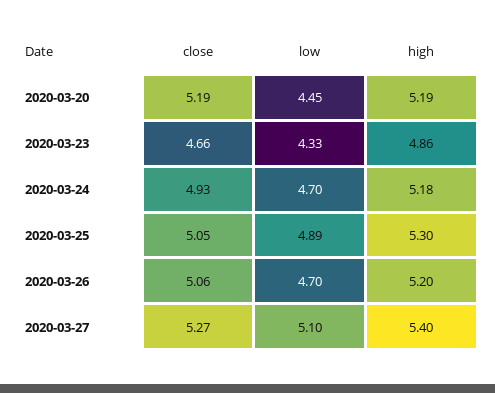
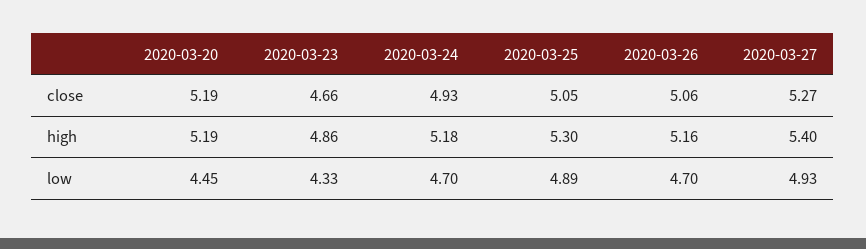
  {
    "close": {
      "2020-03-20": 5.19,
      "2020-03-23": 4.66,
      "2020-03-24": 4.93,
      "2020-03-25": 5.05,
      "2020-03-26": 5.06,
      "2020-03-27": 5.27
    },
    "low": {
      "2020-03-20": 4.45,
      "2020-03-23": 4.33,
      "2020-03-24": 4.7,
      "2020-03-25": 4.89,
      "2020-03-26": 4.7,
-     "2020-03-27": 5.1
+     "2020-03-27": 4.93
    },
    "high": {
      "2020-03-20": 5.19,
      "2020-03-23": 4.86,
      "2020-03-24": 5.18,
      "2020-03-25": 5.3,
-     "2020-03-26": 5.2,
+     "2020-03-26": 5.16,
      "2020-03-27": 5.4
    }
  }

